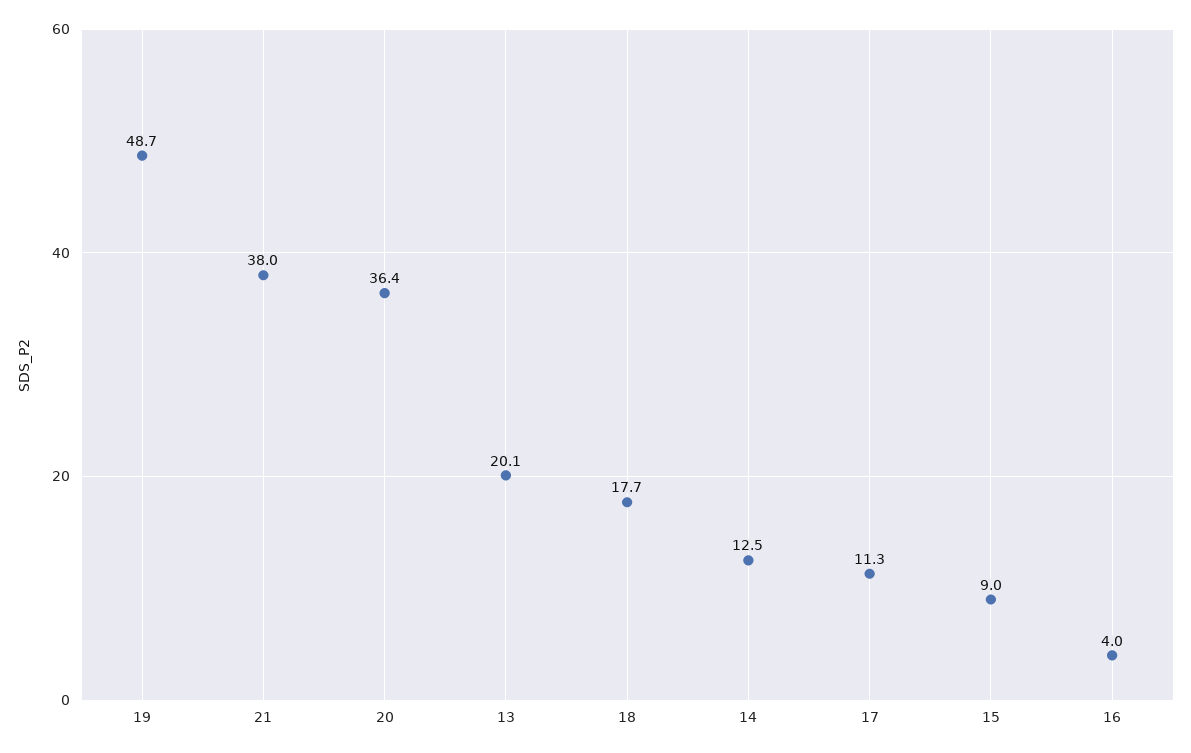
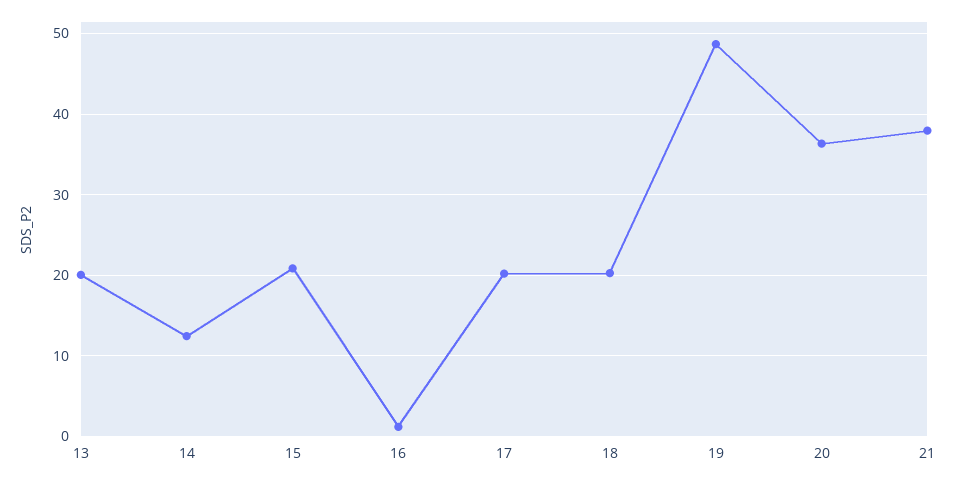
  {
    "19": 48.7,
    "21": 38,
    "20": 36.4,
    "13": 20.1,
-   "18": 17.7,
+   "18": 20,
    "14": 12.5,
-   "17": 11.3,
+   "17": 20,
-   "15": 9,
+   "15": 21,
-   "16": 4
+   "16": 1
  }

